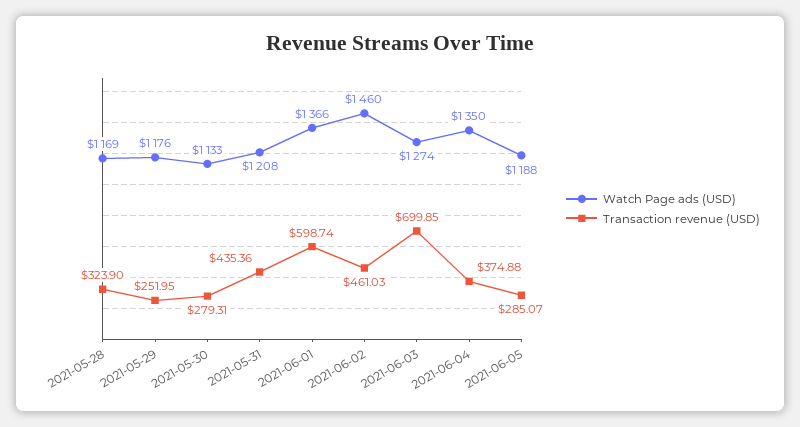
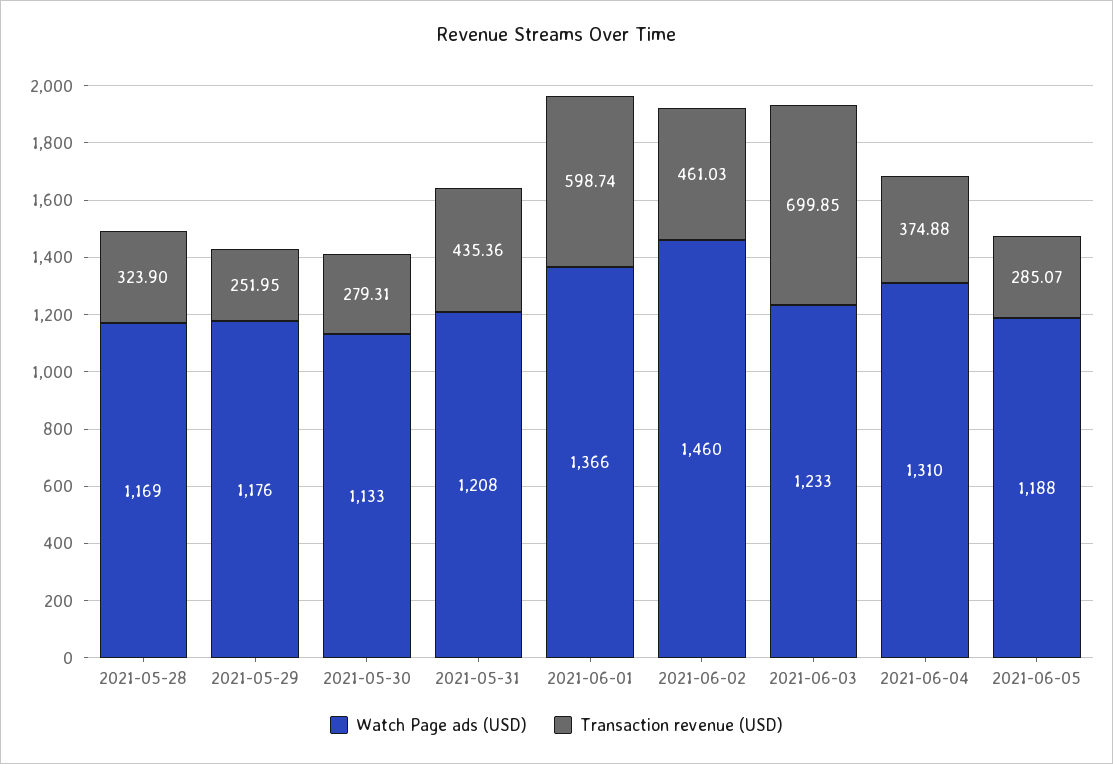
  {
    "Watch Page ads (USD)": {
      "2021-05-28": 1169,
      "2021-05-29": 1176,
      "2021-05-30": 1133,
      "2021-05-31": 1208,
      "2021-06-01": 1366,
      "2021-06-02": 1460,
-     "2021-06-03": 1274,
+     "2021-06-03": 1233,
-     "2021-06-04": 1350,
+     "2021-06-04": 1310,
      "2021-06-05": 1188
    },
    "Transaction revenue (USD)": {
      "2021-05-28": 323.9,
      "2021-05-29": 251.95,
      "2021-05-30": 279.31,
      "2021-05-31": 435.36,
      "2021-06-01": 598.74,
      "2021-06-02": 461.03,
      "2021-06-03": 699.85,
      "2021-06-04": 374.88,
      "2021-06-05": 285.07
    }
  }

